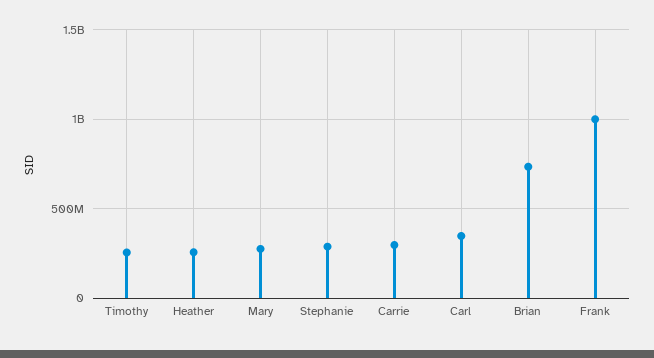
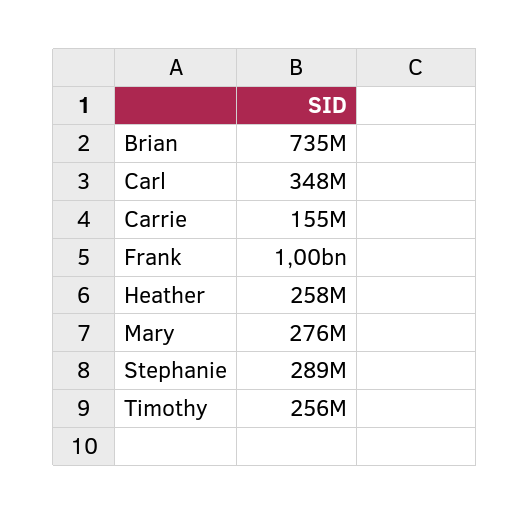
  {
    "Timothy": 256000000,
    "Heather": 258000000,
    "Mary": 276000000,
    "Stephanie": 289000000,
-   "Carrie": 300000000,
+   "Carrie": 155000000,
    "Carl": 348000000,
    "Brian": 735000000,
    "Frank": 1000000000
  }

